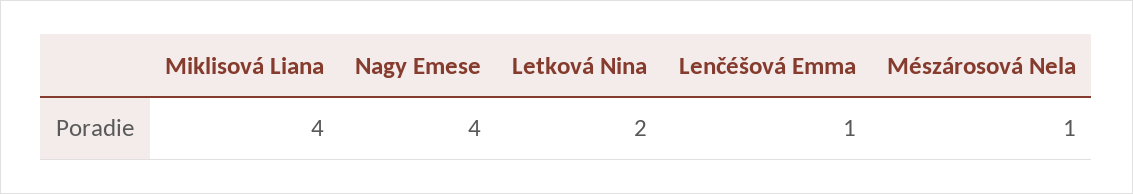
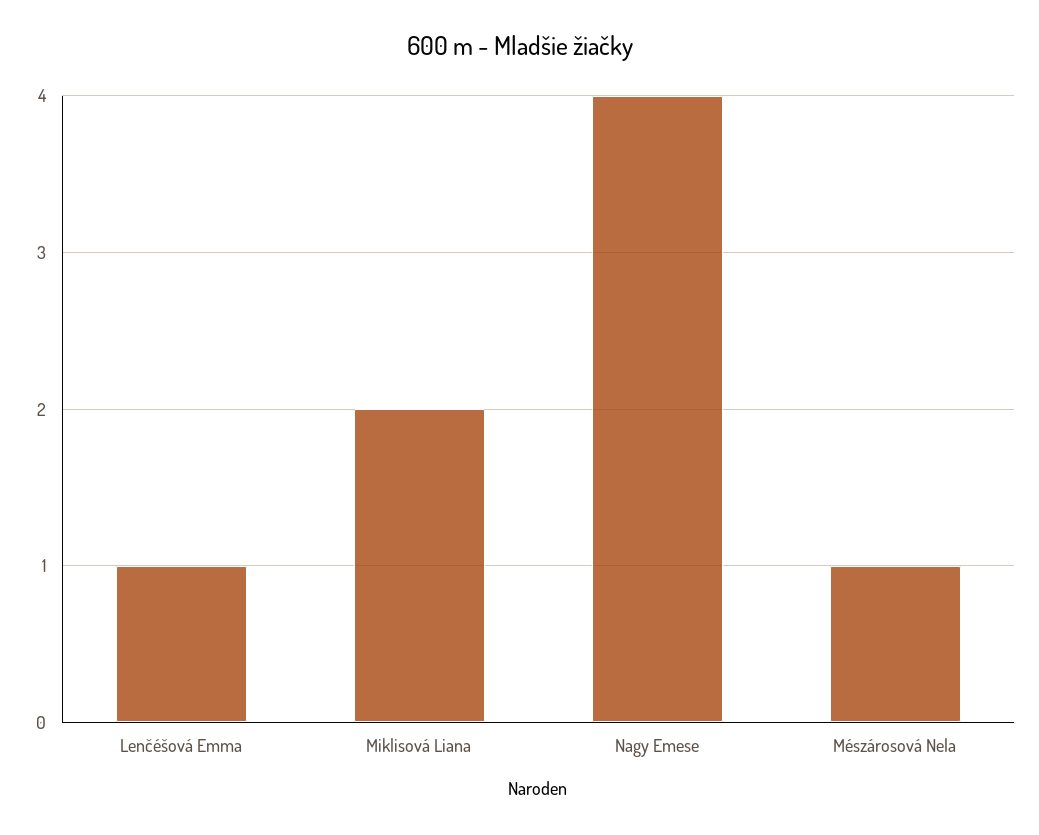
  {
-   "Miklisová Liana": 4,
+   "Miklisová Liana": 2,
    "Nagy Emese": 4,
-   "Letková Nina": 2,
    "Lenčéšová Emma": 1,
    "Mészárosová Nela": 1
  }

